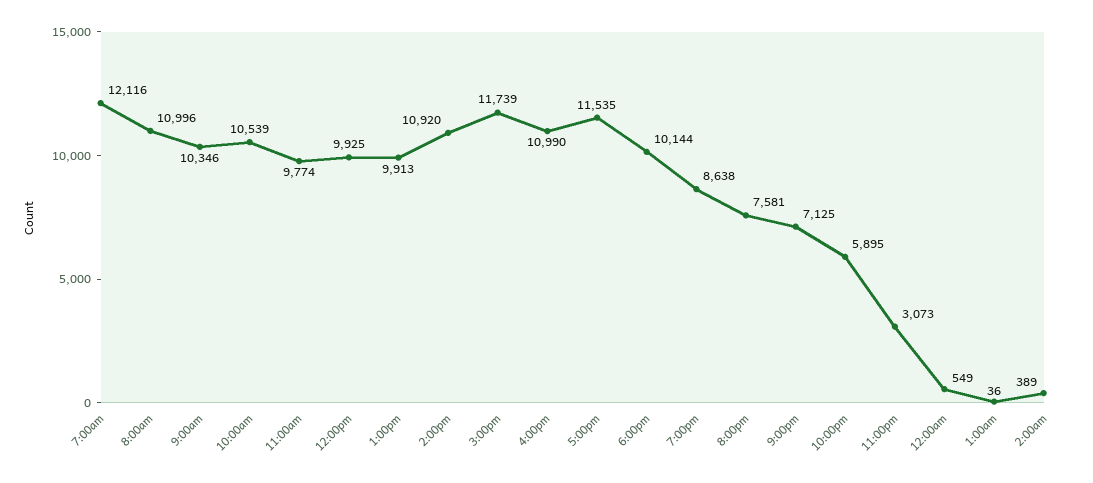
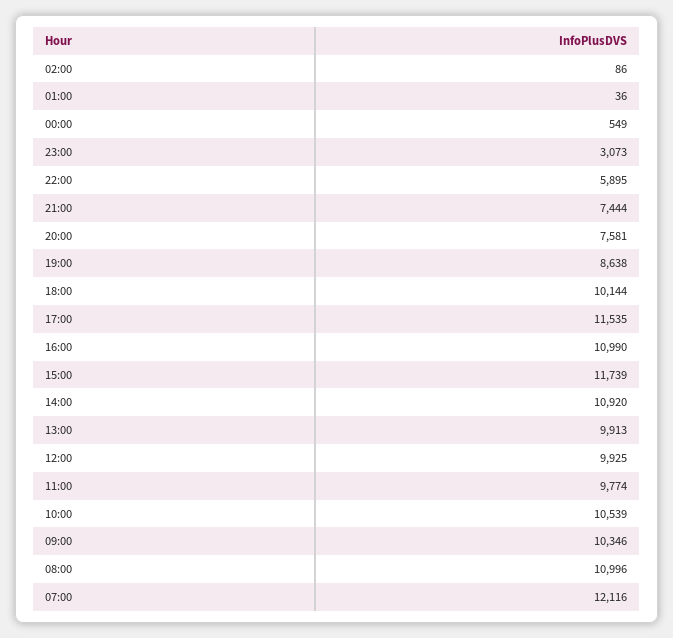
  {
    "7:00am": 12116,
    "8:00am": 10996,
    "9:00am": 10346,
    "10:00am": 10539,
    "11:00am": 9774,
    "12:00pm": 9925,
    "1:00pm": 9913,
    "2:00pm": 10920,
    "3:00pm": 11739,
    "4:00pm": 10990,
    "5:00pm": 11535,
    "6:00pm": 10144,
    "7:00pm": 8638,
    "8:00pm": 7581,
-   "9:00pm": 7125,
+   "9:00pm": 7444,
    "10:00pm": 5895,
    "11:00pm": 3073,
    "12:00am": 549,
    "1:00am": 36,
-   "2:00am": 389
+   "2:00am": 86
  }

